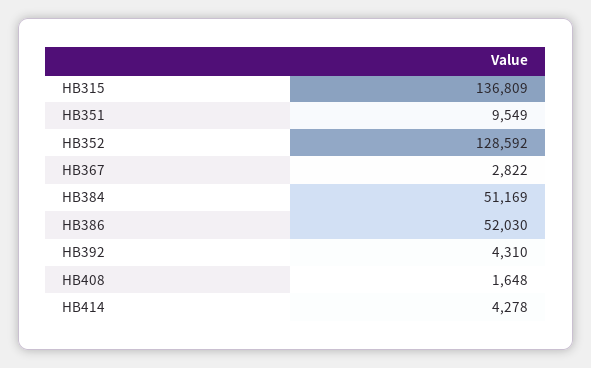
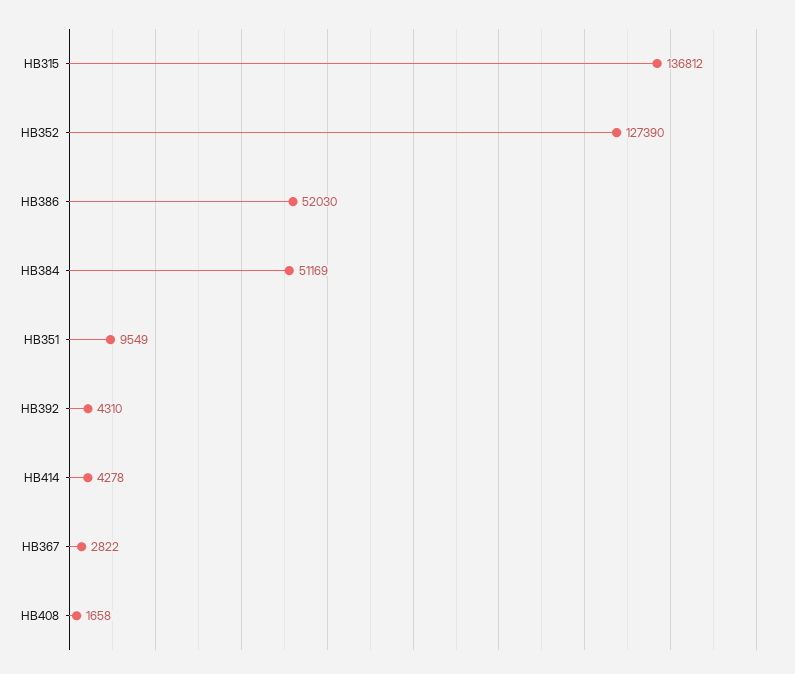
  {
-   "HB315": 136809,
+   "HB315": 136812,
    "HB351": 9549,
-   "HB352": 128592,
+   "HB352": 127390,
    "HB367": 2822,
    "HB384": 51169,
    "HB386": 52030,
    "HB392": 4310,
-   "HB408": 1648,
+   "HB408": 1658,
    "HB414": 4278
  }

